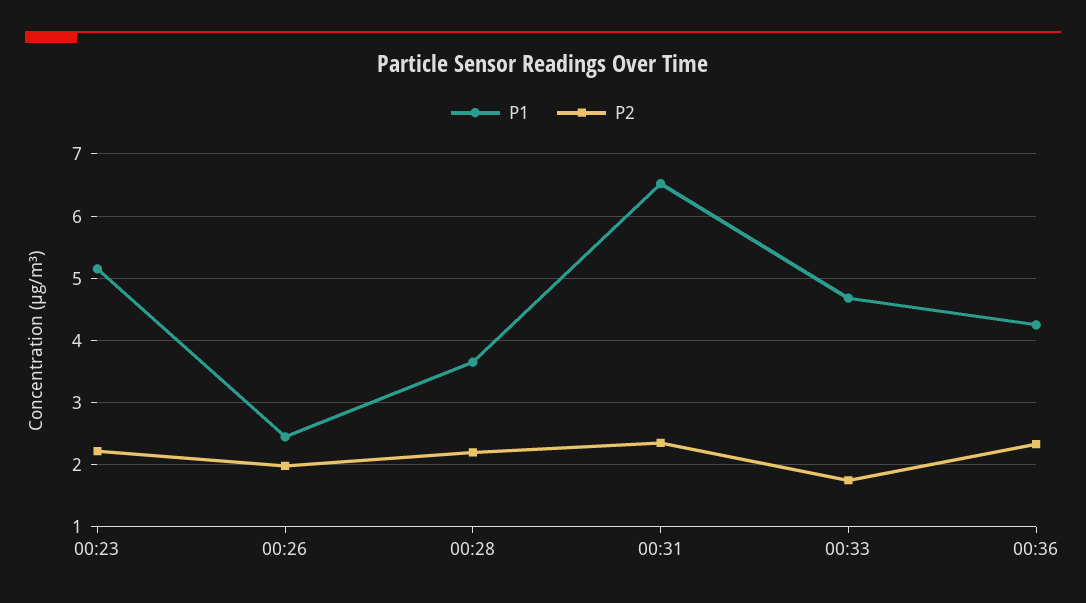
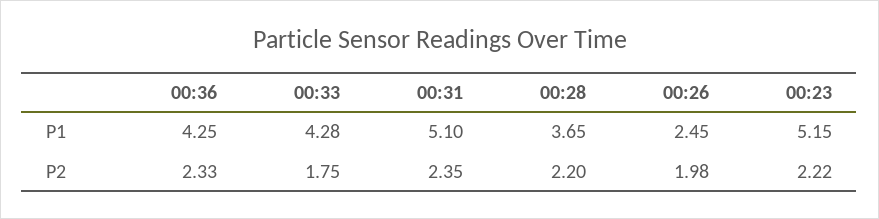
  {
    "P1": {
      "00:23": 5.15,
      "00:26": 2.45,
      "00:28": 3.65,
-     "00:31": 6.5,
+     "00:31": 5.1,
-     "00:33": 4.7,
+     "00:33": 4.28,
      "00:36": 4.25
    },
    "P2": {
      "00:23": 2.22,
      "00:26": 1.98,
      "00:28": 2.2,
      "00:31": 2.35,
      "00:33": 1.75,
      "00:36": 2.33
    }
  }

